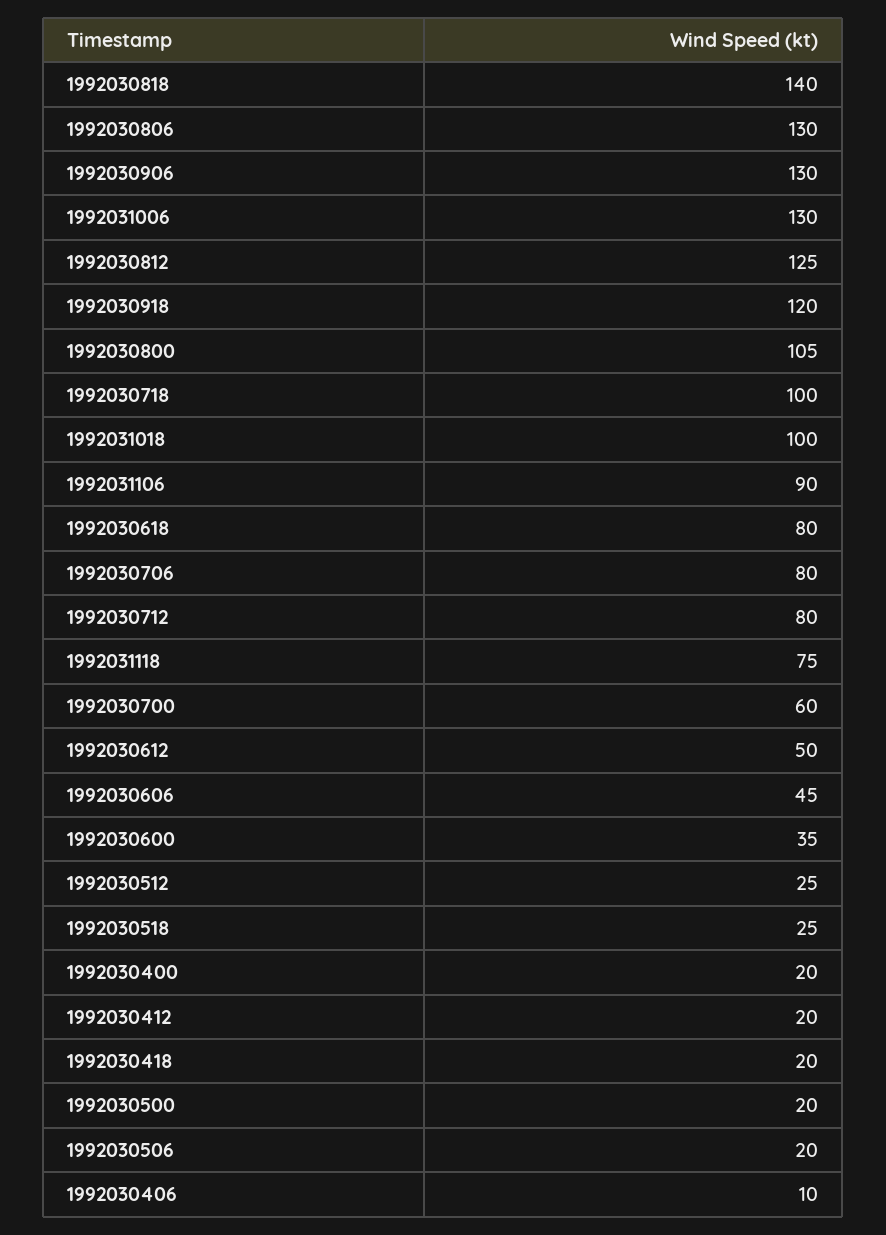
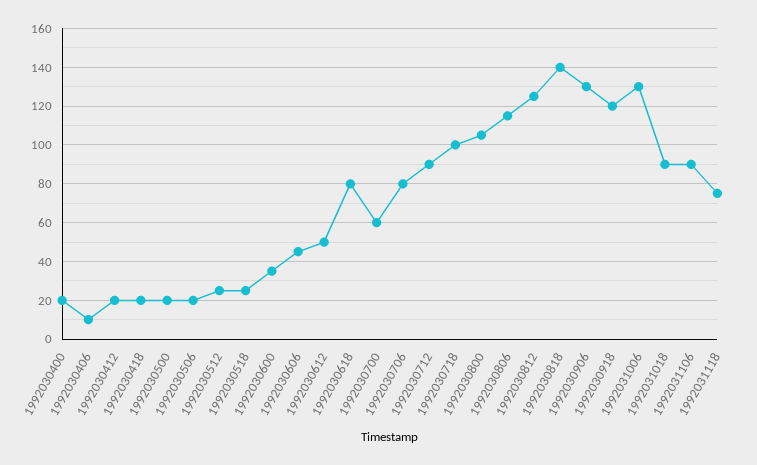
  {
    "1992030818": 140,
-   "1992030806": 130,
+   "1992030806": 115,
    "1992030906": 130,
    "1992031006": 130,
    "1992030812": 125,
    "1992030918": 120,
    "1992030800": 105,
    "1992030718": 100,
-   "1992031018": 100,
+   "1992031018": 90,
    "1992031106": 90,
    "1992030618": 80,
    "1992030706": 80,
-   "1992030712": 80,
+   "1992030712": 90,
    "1992031118": 75,
    "1992030700": 60,
    "1992030612": 50,
    "1992030606": 45,
    "1992030600": 35,
    "1992030512": 25,
    "1992030518": 25,
    "1992030400": 20,
    "1992030412": 20,
    "1992030418": 20,
    "1992030500": 20,
    "1992030506": 20,
    "1992030406": 10
  }

